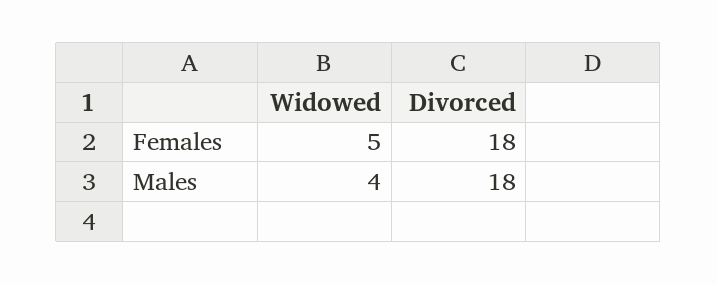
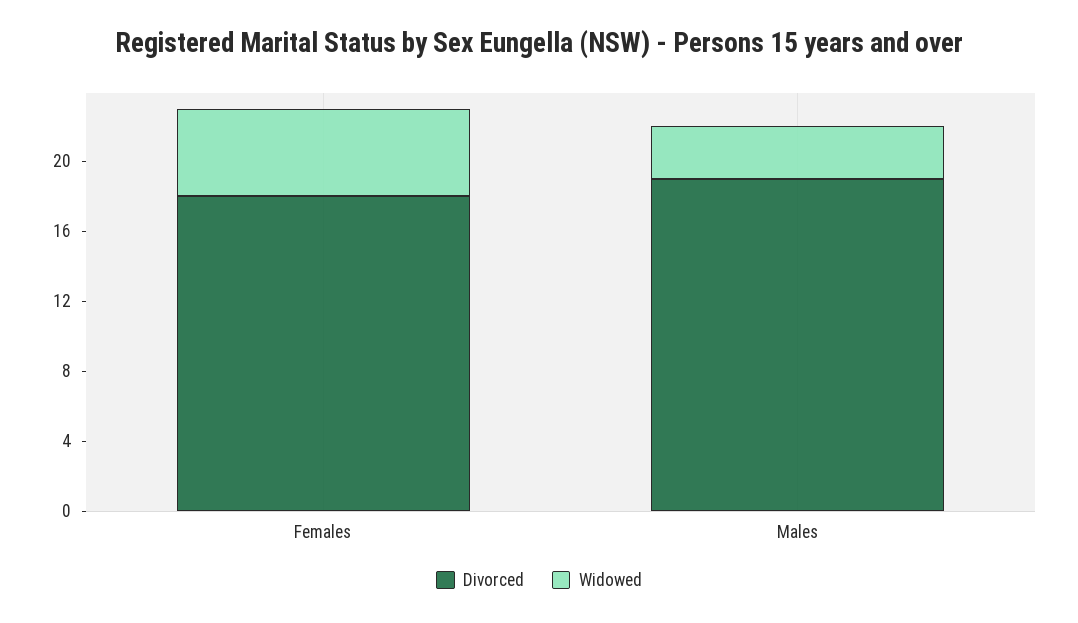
  {
    "Widowed": {
      "Females": 5,
-     "Males": 4
+     "Males": 3
    },
    "Divorced": {
      "Females": 18,
-     "Males": 18
+     "Males": 19
    }
  }

